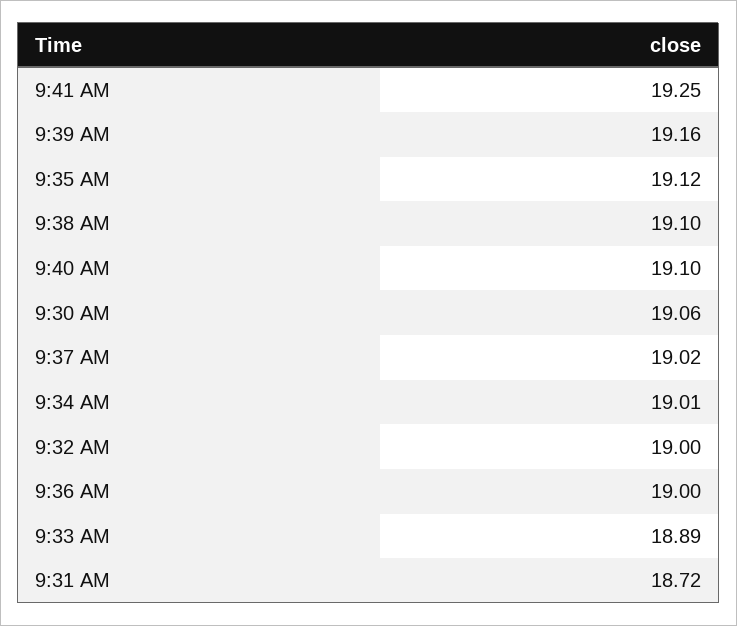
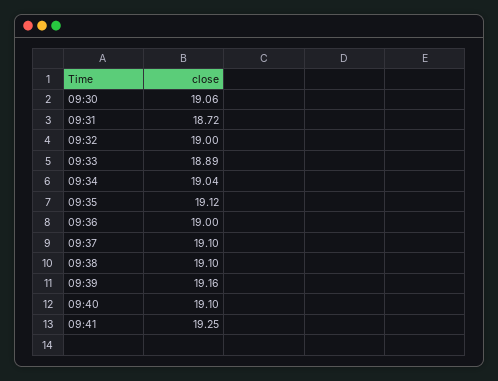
  {
    "9:41 AM": 19.25,
    "9:39 AM": 19.16,
    "9:35 AM": 19.12,
    "9:38 AM": 19.1,
    "9:40 AM": 19.1,
    "9:30 AM": 19.06,
-   "9:37 AM": 19.02,
+   "9:37 AM": 19.1,
-   "9:34 AM": 19.01,
+   "9:34 AM": 19.04,
    "9:32 AM": 19,
    "9:36 AM": 19,
    "9:33 AM": 18.89,
    "9:31 AM": 18.72
  }

